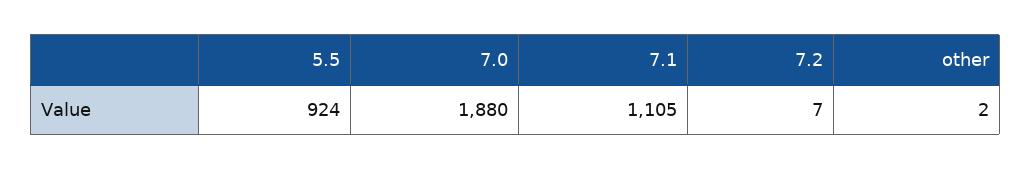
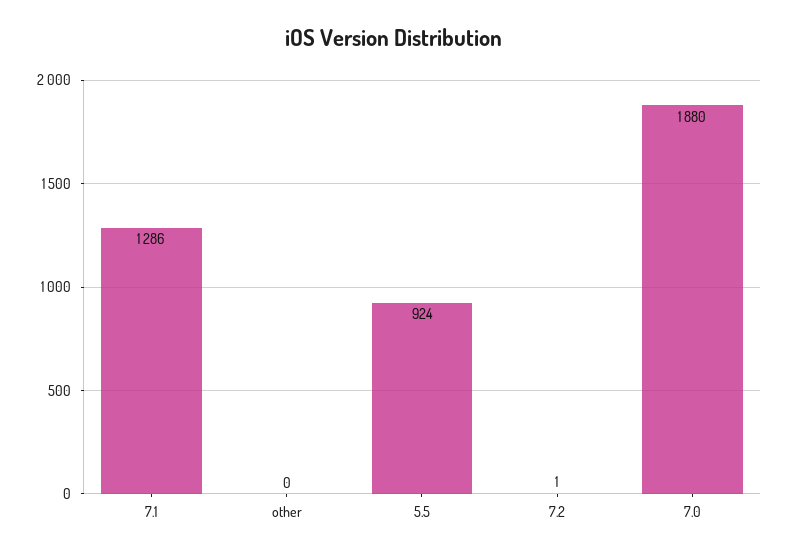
  {
    "5.5": 924,
    "7.0": 1880,
-   "7.1": 1105,
+   "7.1": 1286,
-   "7.2": 7,
+   "7.2": 1,
-   "other": 2
+   "other": 0
  }

